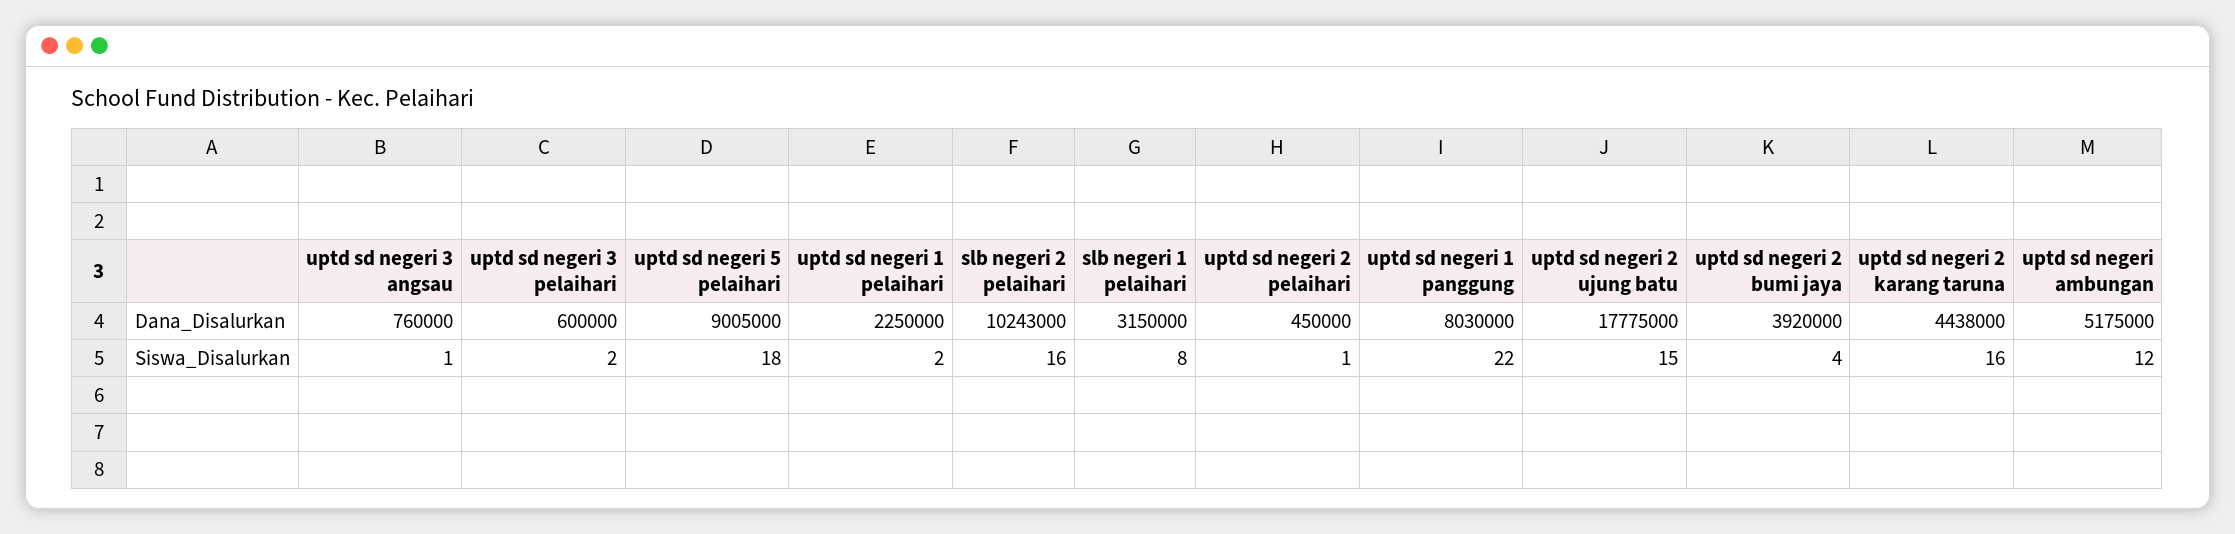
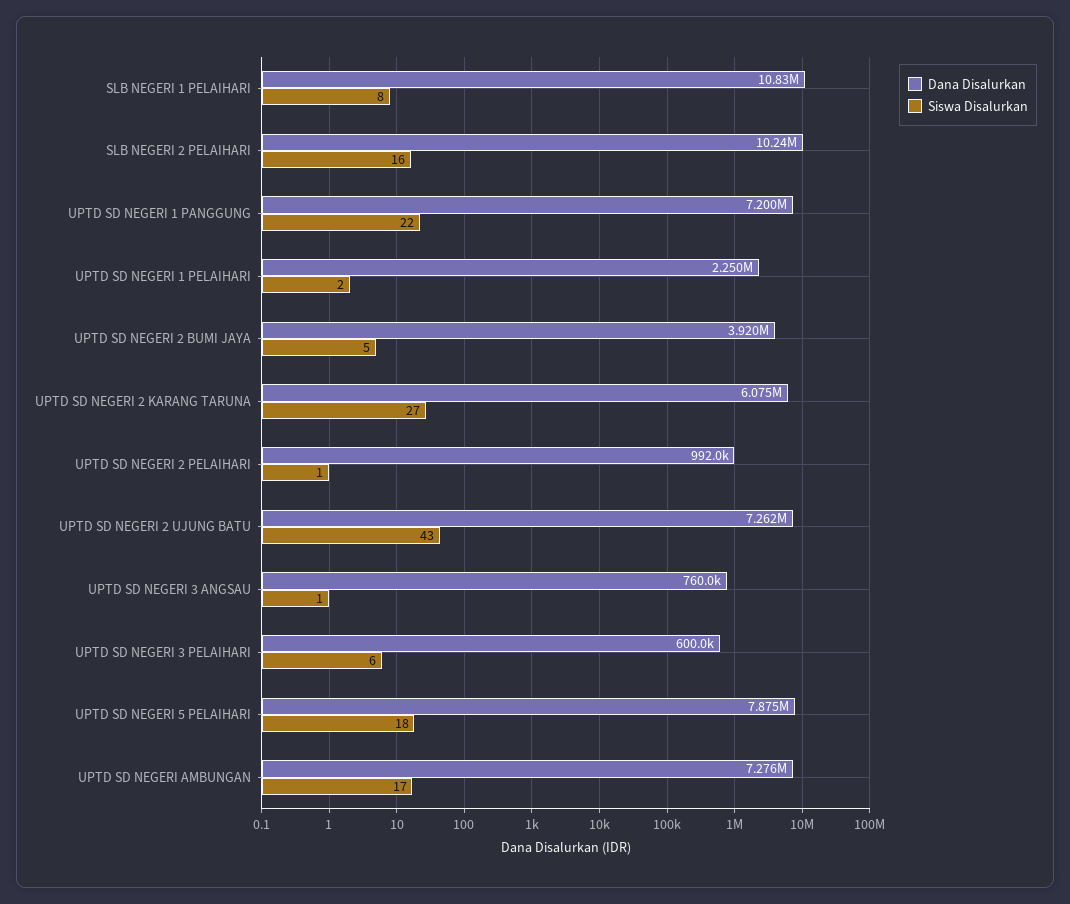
  {
    "Dana_Disalurkan": {
      "uptd sd negeri 3 angsau": 760000,
      "uptd sd negeri 3 pelaihari": 600000,
-     "uptd sd negeri 5 pelaihari": 9005000,
+     "uptd sd negeri 5 pelaihari": 7875000,
      "uptd sd negeri 1 pelaihari": 2250000,
      "slb negeri 2 pelaihari": 10243000,
-     "slb negeri 1 pelaihari": 3150000,
+     "slb negeri 1 pelaihari": 10830000,
-     "uptd sd negeri 2 pelaihari": 450000,
+     "uptd sd negeri 2 pelaihari": 992000,
-     "uptd sd negeri 1 panggung": 8030000,
+     "uptd sd negeri 1 panggung": 7200000,
-     "uptd sd negeri 2 ujung batu": 17775000,
+     "uptd sd negeri 2 ujung batu": 7262000,
      "uptd sd negeri 2 bumi jaya": 3920000,
-     "uptd sd negeri 2 karang taruna": 4438000,
+     "uptd sd negeri 2 karang taruna": 6075000,
-     "uptd sd negeri ambungan": 5175000
+     "uptd sd negeri ambungan": 7276000
    },
    "Siswa_Disalurkan": {
      "uptd sd negeri 3 angsau": 1,
-     "uptd sd negeri 3 pelaihari": 2,
+     "uptd sd negeri 3 pelaihari": 6,
      "uptd sd negeri 5 pelaihari": 18,
      "uptd sd negeri 1 pelaihari": 2,
      "slb negeri 2 pelaihari": 16,
      "slb negeri 1 pelaihari": 8,
      "uptd sd negeri 2 pelaihari": 1,
      "uptd sd negeri 1 panggung": 22,
-     "uptd sd negeri 2 ujung batu": 15,
+     "uptd sd negeri 2 ujung batu": 43,
-     "uptd sd negeri 2 bumi jaya": 4,
+     "uptd sd negeri 2 bumi jaya": 5,
-     "uptd sd negeri 2 karang taruna": 16,
+     "uptd sd negeri 2 karang taruna": 27,
-     "uptd sd negeri ambungan": 12
+     "uptd sd negeri ambungan": 17
    }
  }

